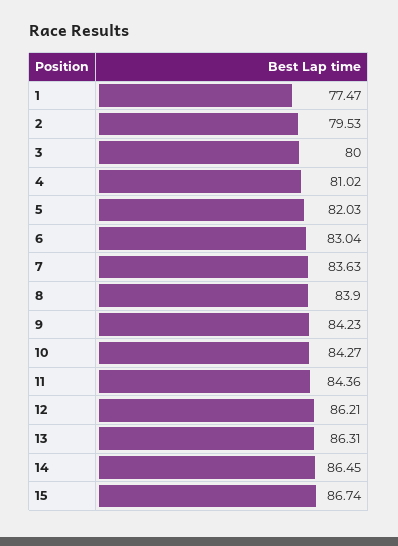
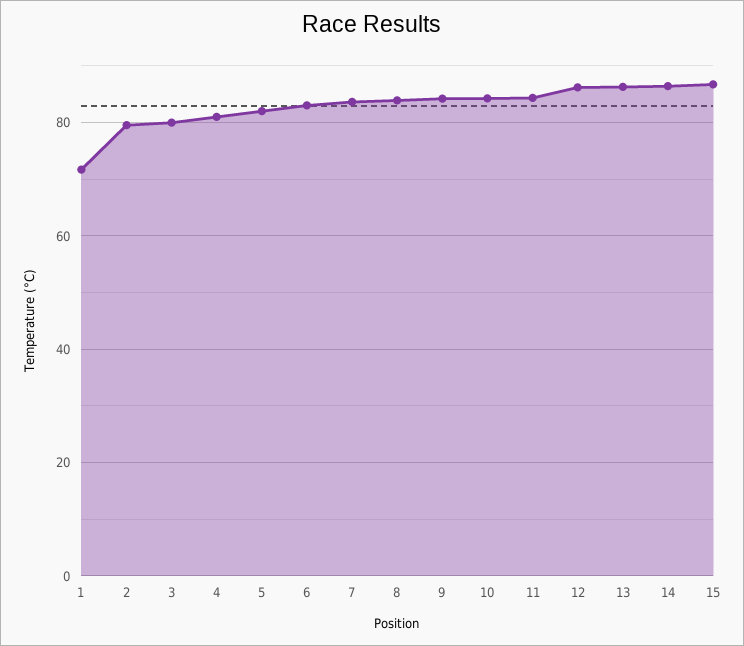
  {
-   "1": 77.47,
+   "1": 72,
    "2": 79.53,
    "3": 80,
    "4": 81.02,
    "5": 82.03,
    "6": 83.04,
    "7": 83.63,
    "8": 83.9,
    "9": 84.23,
    "10": 84.27,
    "11": 84.36,
    "12": 86.21,
    "13": 86.31,
    "14": 86.45,
    "15": 86.74
  }

